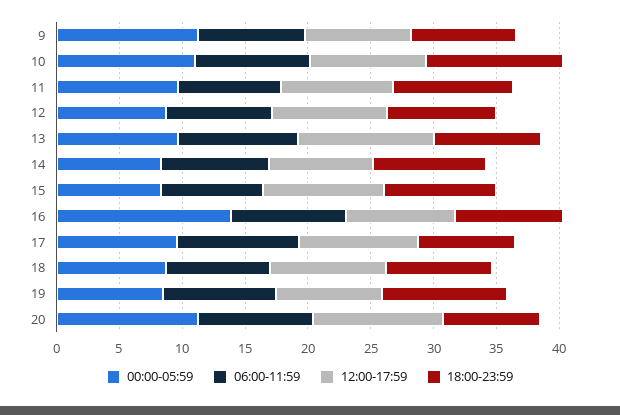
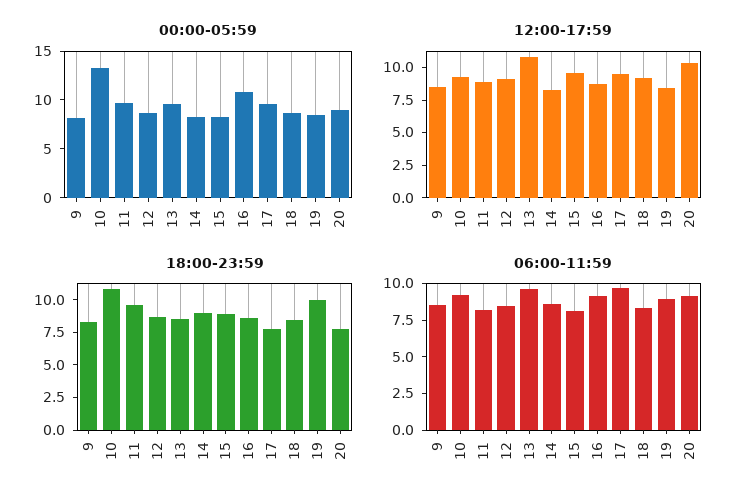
  {
    "00:00-05:59": {
-     "9": 11,
+     "9": 8,
-     "10": 11,
+     "10": 13,
      "11": 10,
      "12": 9,
      "13": 10,
      "14": 8,
      "15": 8,
-     "16": 14,
+     "16": 11,
      "17": 10,
      "18": 9,
      "19": 9,
-     "20": 11
+     "20": 9
    },
    "06:00-11:59": {
      "9": 9,
      "10": 9,
      "11": 8,
      "12": 8,
      "13": 10,
      "14": 9,
      "15": 8,
      "16": 9,
      "17": 10,
      "18": 8,
      "19": 9,
      "20": 9
    },
    "12:00-17:59": {
      "9": 9,
      "10": 9,
      "11": 9,
      "12": 9,
      "13": 11,
      "14": 8,
      "15": 10,
      "16": 9,
      "17": 10,
      "18": 9,
      "19": 8,
      "20": 10
    },
    "18:00-23:59": {
      "9": 8,
      "10": 11,
      "11": 10,
      "12": 9,
      "13": 9,
      "14": 9,
      "15": 9,
      "16": 9,
      "17": 8,
      "18": 8,
      "19": 10,
      "20": 8
    }
  }

